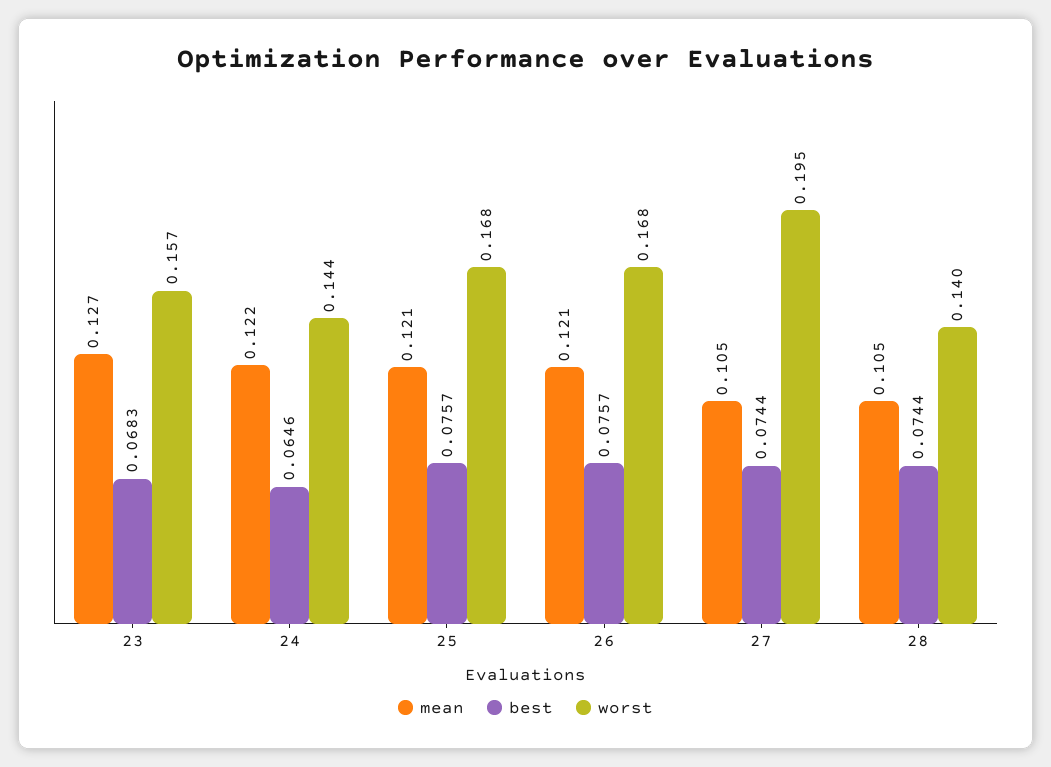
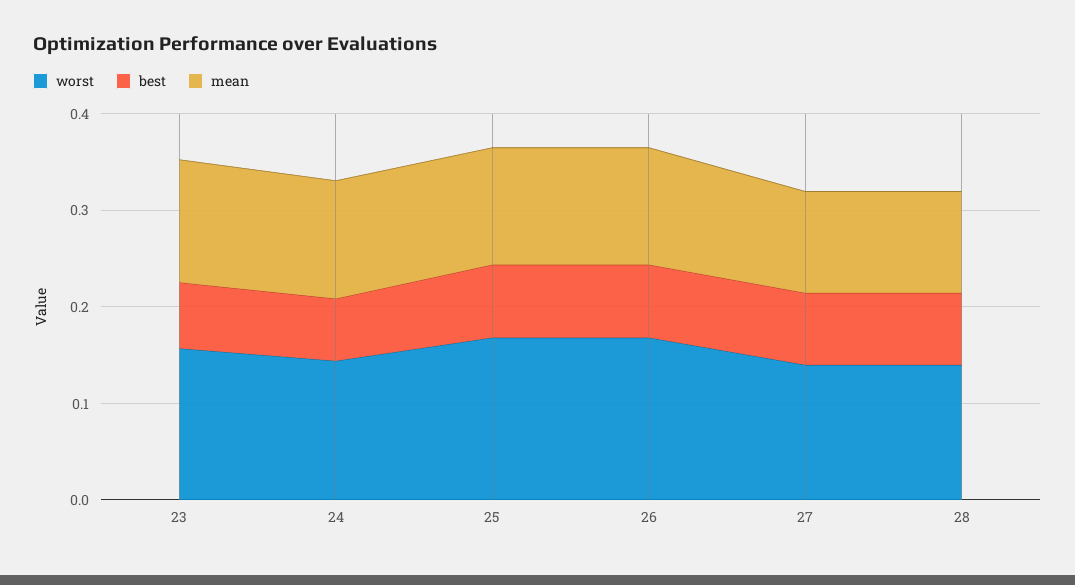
  {
    "mean": {
      "23": 0.127,
      "24": 0.122,
      "25": 0.121,
      "26": 0.121,
      "27": 0.105,
      "28": 0.105
    },
    "best": {
      "23": 0.0683,
      "24": 0.0646,
      "25": 0.0757,
      "26": 0.0757,
      "27": 0.0744,
      "28": 0.0744
    },
    "worst": {
      "23": 0.157,
      "24": 0.144,
      "25": 0.168,
      "26": 0.168,
-     "27": 0.195,
+     "27": 0.14,
      "28": 0.14
    }
  }

